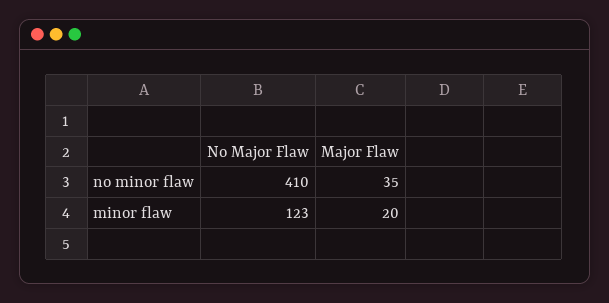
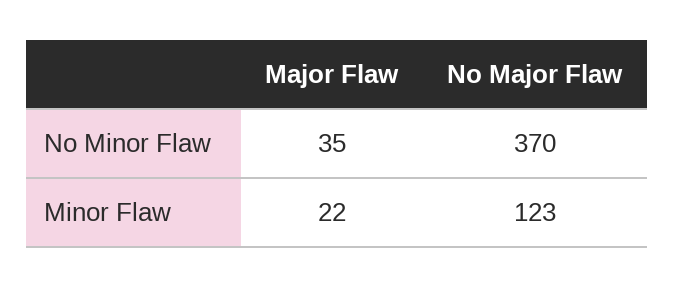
  {
    "No Major Flaw": {
-     "no minor flaw": 410,
+     "no minor flaw": 370,
      "minor flaw": 123
    },
    "Major Flaw": {
      "no minor flaw": 35,
-     "minor flaw": 20
+     "minor flaw": 22
    }
  }

